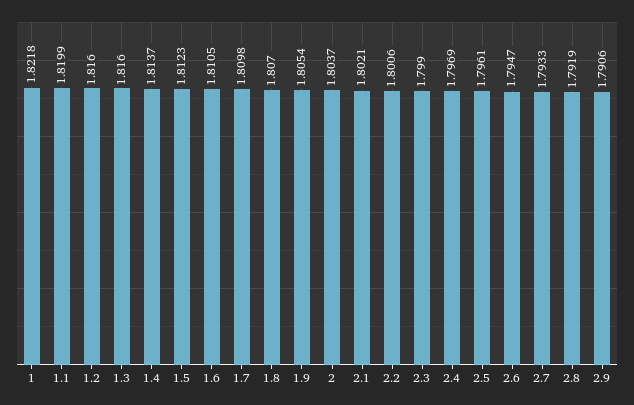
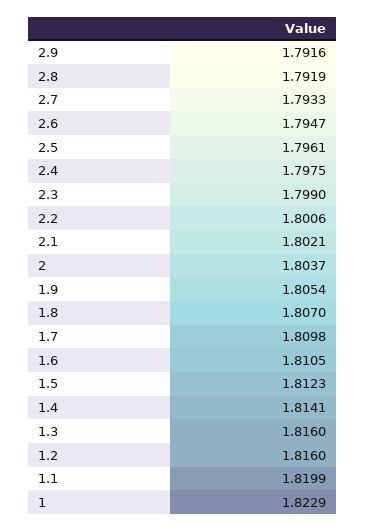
  {
-   "1": 1.8218,
+   "1": 1.8229,
    "1.1": 1.8199,
    "1.2": 1.816,
    "1.3": 1.816,
-   "1.4": 1.8137,
+   "1.4": 1.8141,
    "1.5": 1.8123,
    "1.6": 1.8105,
    "1.7": 1.8098,
    "1.8": 1.807,
    "1.9": 1.8054,
    "2": 1.8037,
    "2.1": 1.8021,
    "2.2": 1.8006,
    "2.3": 1.799,
-   "2.4": 1.7969,
+   "2.4": 1.7975,
    "2.5": 1.7961,
    "2.6": 1.7947,
    "2.7": 1.7933,
    "2.8": 1.7919,
-   "2.9": 1.7906
+   "2.9": 1.7916
  }

